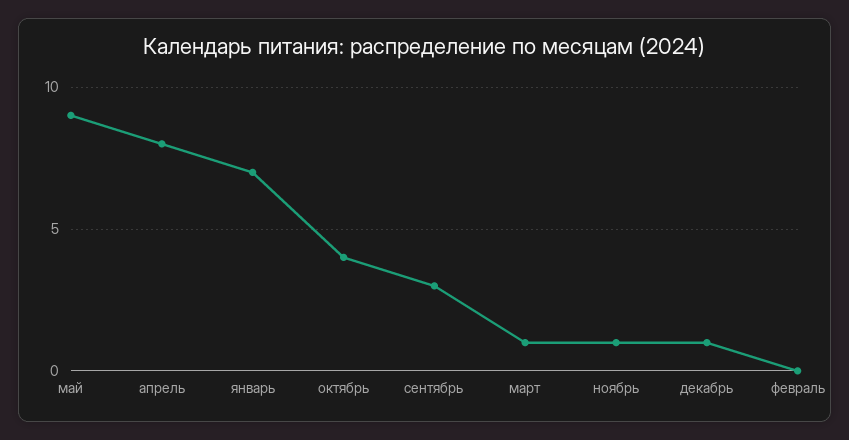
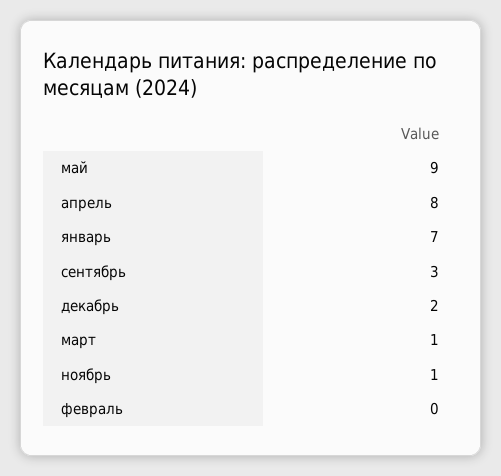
  {
    "май": 9,
    "апрель": 8,
    "январь": 7,
-   "октябрь": 4,
    "сентябрь": 3,
    "март": 1,
    "ноябрь": 1,
-   "декабрь": 1,
+   "декабрь": 2,
    "февраль": 0
  }

